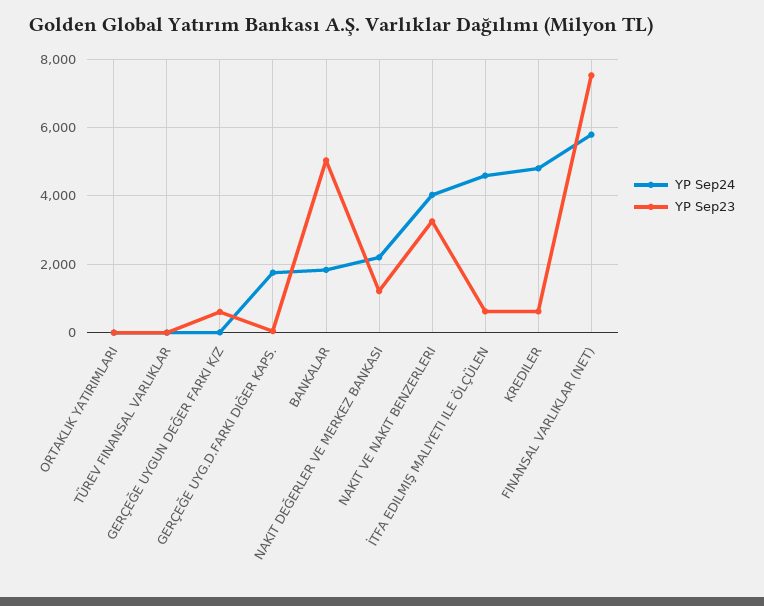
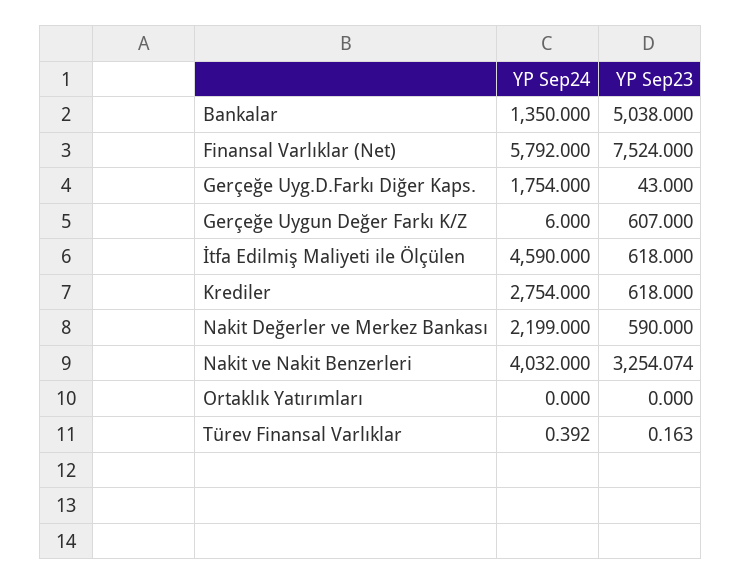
  {
    "YP Sep24": {
      "ORTAKLIK YATIRIMLARI": 0,
      "TÜREV FINANSAL VARLIKLAR": 0.392,
      "GERÇEĞE UYGUN DEĞER FARKI K/Z": 6,
      "GERÇEĞE UYG.D.FARKI DIĞER KAPS.": 1754,
-     "BANKALAR": 1800,
+     "BANKALAR": 1350,
      "NAKIT DEĞERLER VE MERKEZ BANKASI": 2199,
      "NAKIT VE NAKIT BENZERLERI": 4032,
      "İTFA EDILMIŞ MALIYETI ILE ÖLÇÜLEN": 4590,
-     "KREDILER": 4800,
+     "KREDILER": 2754,
      "FINANSAL VARLIKLAR (NET)": 5792
    },
    "YP Sep23": {
      "ORTAKLIK YATIRIMLARI": 0,
      "TÜREV FINANSAL VARLIKLAR": 0.163,
      "GERÇEĞE UYGUN DEĞER FARKI K/Z": 607,
      "GERÇEĞE UYG.D.FARKI DIĞER KAPS.": 43,
      "BANKALAR": 5038,
-     "NAKIT DEĞERLER VE MERKEZ BANKASI": 1200,
+     "NAKIT DEĞERLER VE MERKEZ BANKASI": 590,
      "NAKIT VE NAKIT BENZERLERI": 3254.074,
      "İTFA EDILMIŞ MALIYETI ILE ÖLÇÜLEN": 618,
      "KREDILER": 618,
      "FINANSAL VARLIKLAR (NET)": 7524
    }
  }

